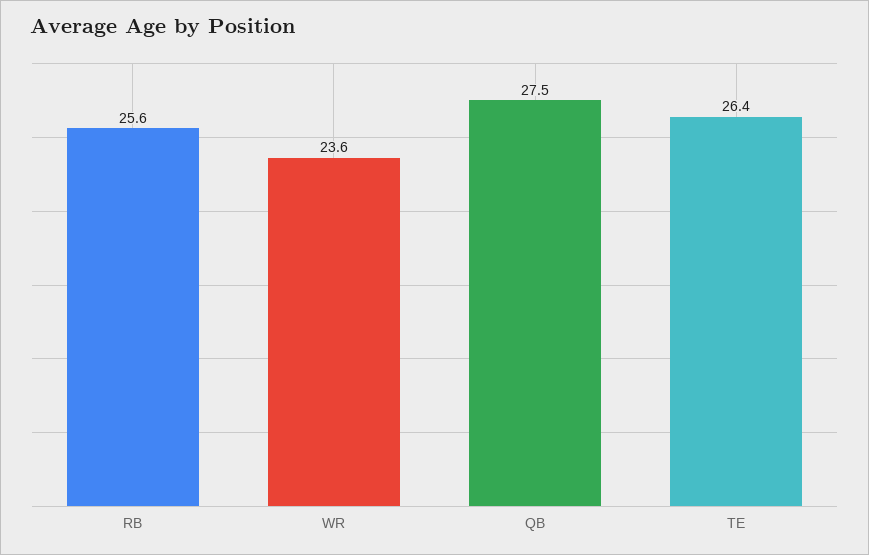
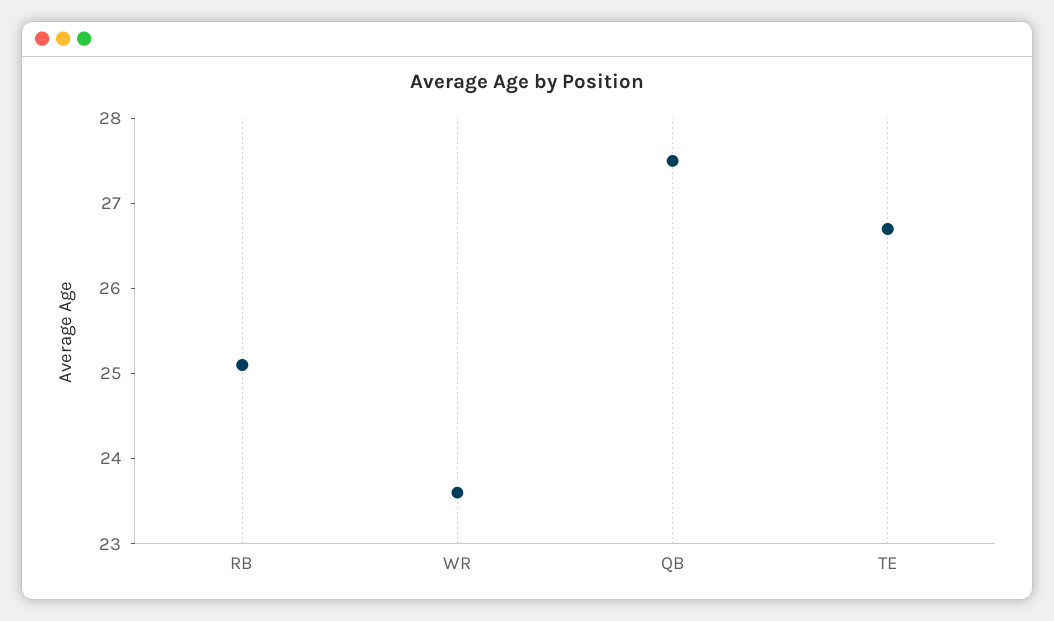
  {
-   "RB": 25.6,
+   "RB": 25.1,
    "WR": 23.6,
    "QB": 27.5,
-   "TE": 26.4
+   "TE": 26.7
  }

